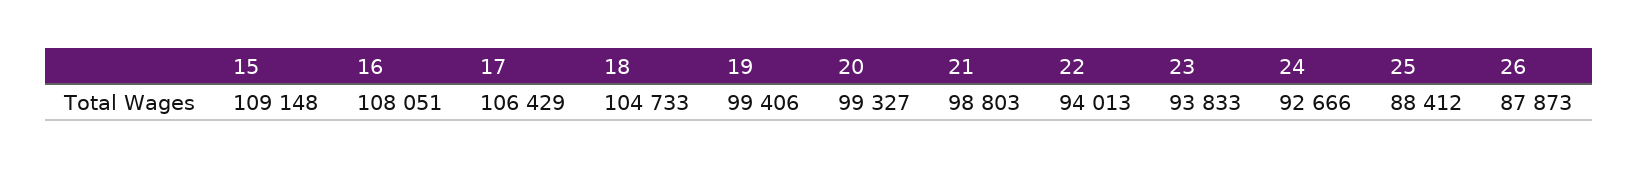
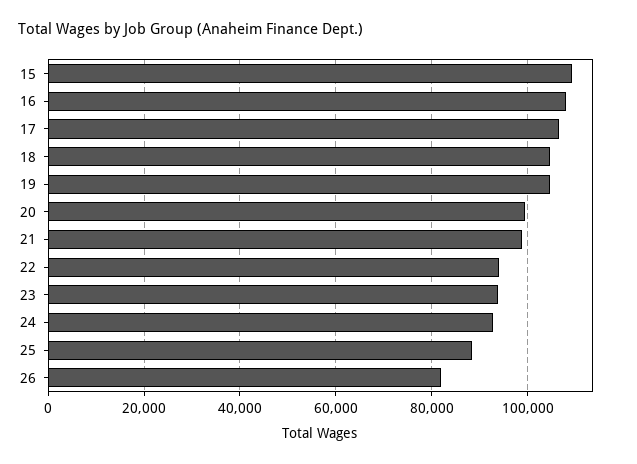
  {
    "15": 109148,
    "16": 108051,
    "17": 106429,
    "18": 104733,
-   "19": 99406,
+   "19": 104000,
    "20": 99327,
    "21": 98803,
    "22": 94013,
    "23": 93833,
    "24": 92666,
    "25": 88412,
-   "26": 87873
+   "26": 82000
  }

